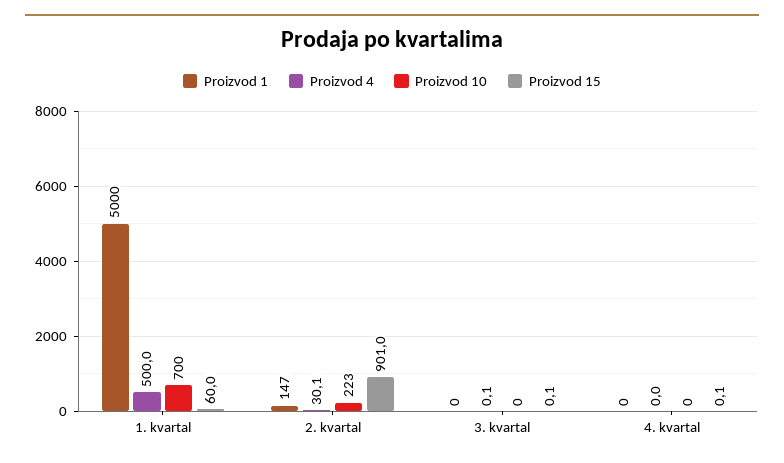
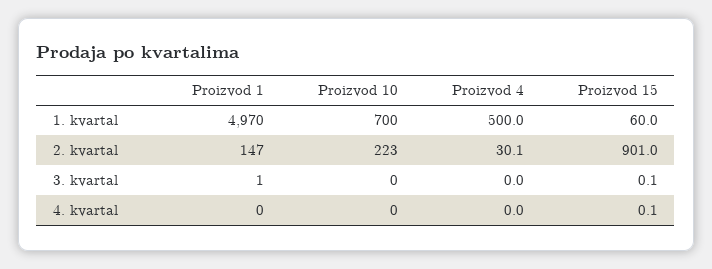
  {
    "Proizvod 1": {
-     "1. kvartal": 5000,
+     "1. kvartal": 4970,
      "2. kvartal": 147,
-     "3. kvartal": 0,
+     "3. kvartal": 1,
      "4. kvartal": 0
    },
    "Proizvod 4": {
      "1. kvartal": 500,
      "2. kvartal": 30.1,
-     "3. kvartal": 0.1,
+     "3. kvartal": 0,
      "4. kvartal": 0
    },
    "Proizvod 10": {
      "1. kvartal": 700,
      "2. kvartal": 223,
      "3. kvartal": 0,
      "4. kvartal": 0
    },
    "Proizvod 15": {
      "1. kvartal": 60,
      "2. kvartal": 901,
      "3. kvartal": 0.1,
      "4. kvartal": 0.1
    }
  }

